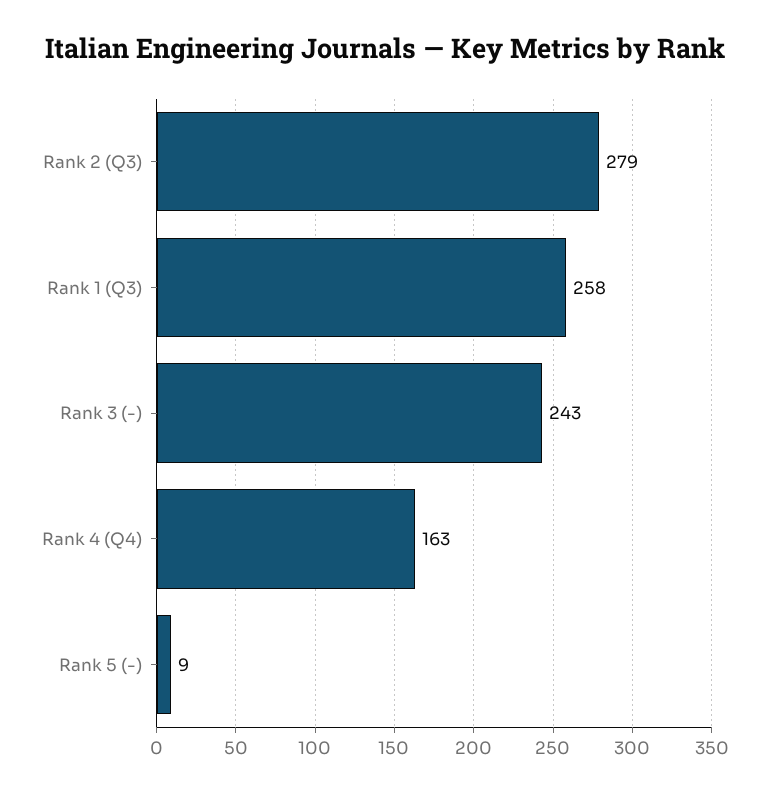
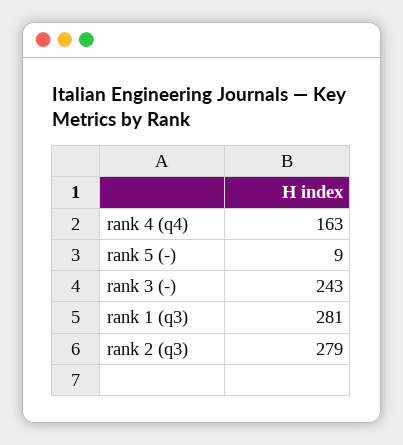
  {
    "Rank 2 (Q3)": 279,
-   "Rank 1 (Q3)": 258,
+   "Rank 1 (Q3)": 281,
    "Rank 3 (-)": 243,
    "Rank 4 (Q4)": 163,
    "Rank 5 (-)": 9
  }

